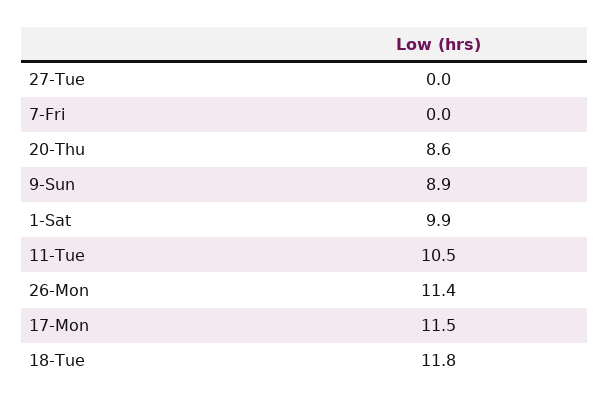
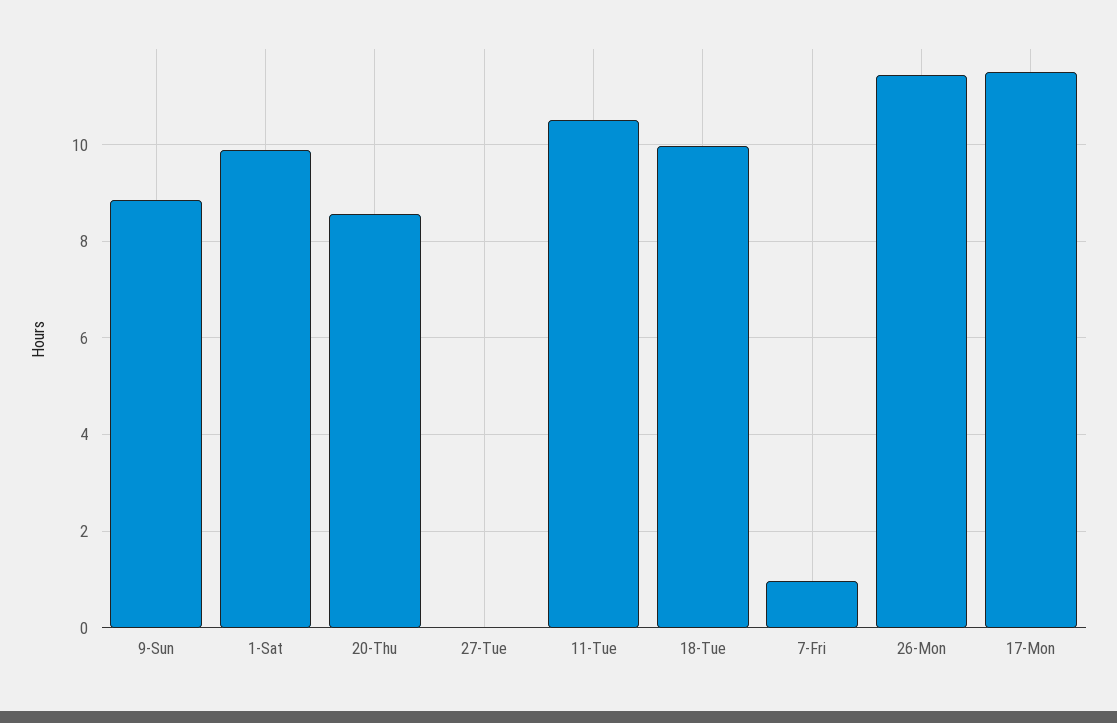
  {
    "27-Tue": 0,
-   "7-Fri": 0,
+   "7-Fri": 1,
    "20-Thu": 8.6,
    "9-Sun": 8.9,
    "1-Sat": 9.9,
    "11-Tue": 10.5,
    "26-Mon": 11.4,
    "17-Mon": 11.5,
-   "18-Tue": 11.8
+   "18-Tue": 10
  }

